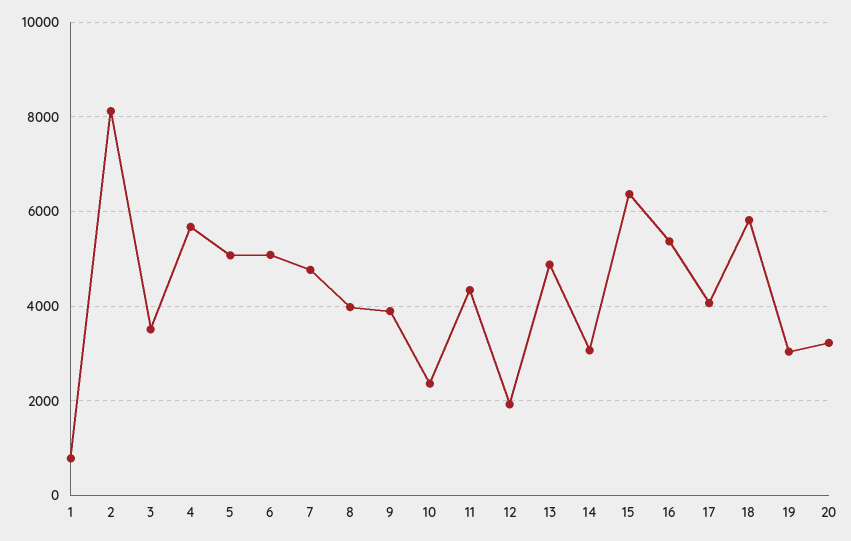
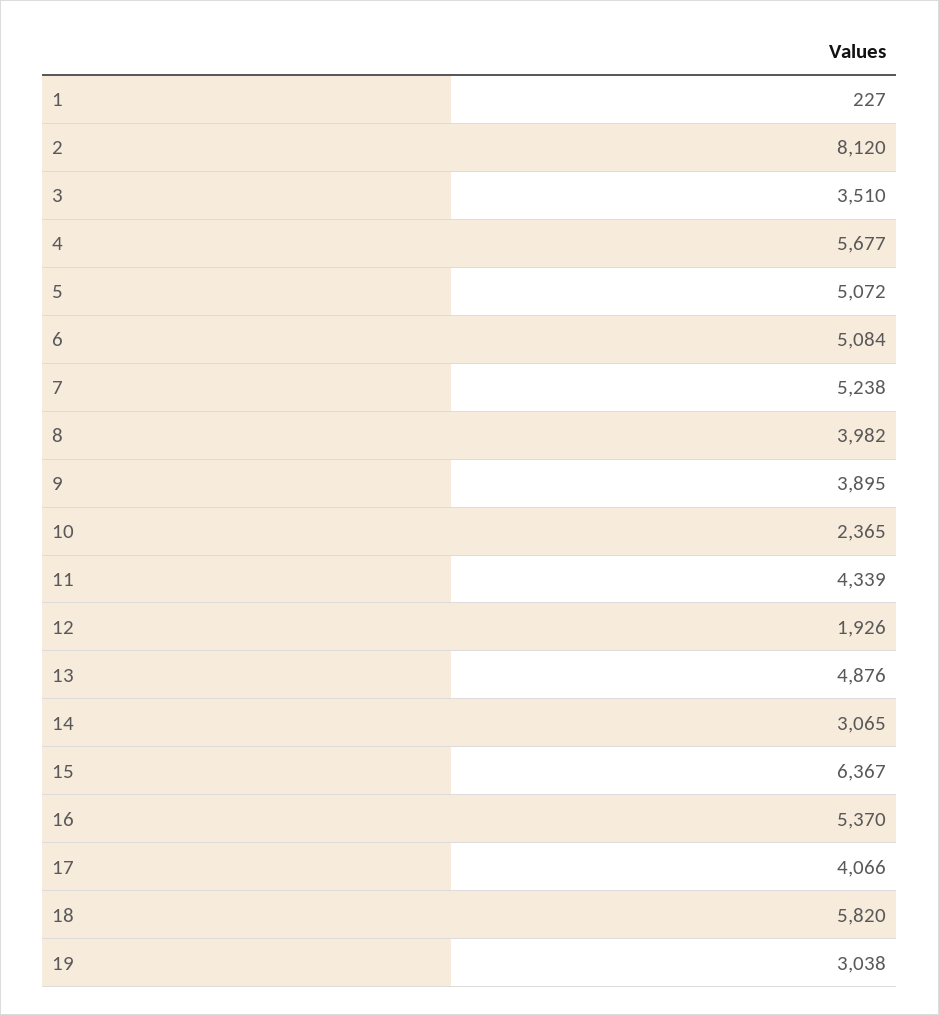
  {
-   "1": 800,
+   "1": 227,
    "2": 8120,
    "3": 3510,
    "4": 5677,
    "5": 5072,
    "6": 5084,
-   "7": 4800,
+   "7": 5238,
    "8": 3982,
    "9": 3895,
    "10": 2365,
    "11": 4339,
    "12": 1926,
    "13": 4876,
    "14": 3065,
    "15": 6367,
    "16": 5370,
    "17": 4066,
    "18": 5820,
-   "19": 3038,
+   "19": 3038
-   "20": 3200
  }

